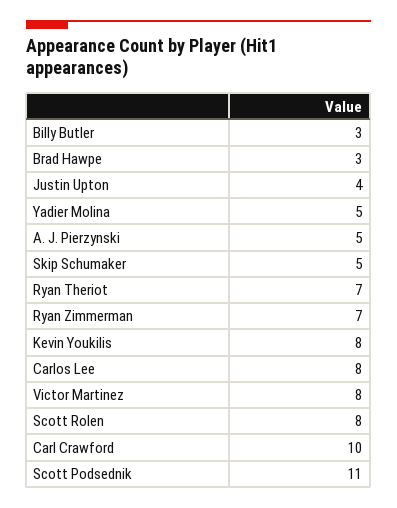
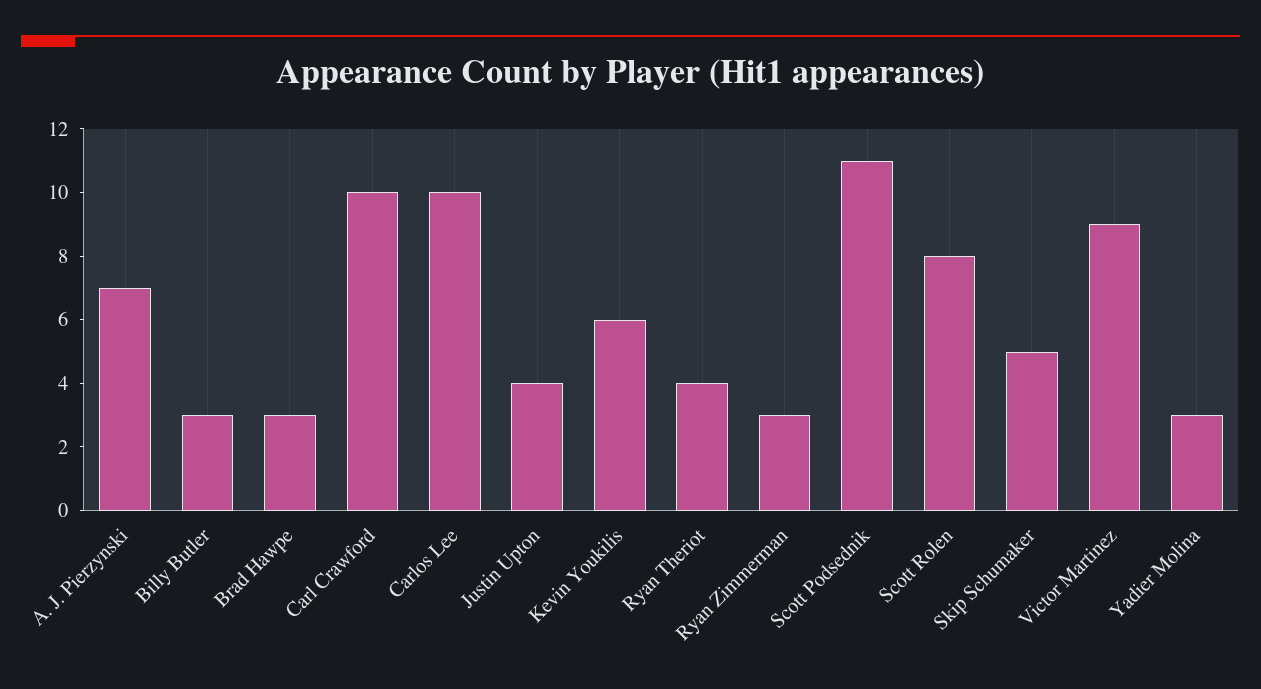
  {
    "Billy Butler": 3,
    "Brad Hawpe": 3,
    "Justin Upton": 4,
-   "Yadier Molina": 5,
+   "Yadier Molina": 3,
-   "A. J. Pierzynski": 5,
+   "A. J. Pierzynski": 7,
    "Skip Schumaker": 5,
-   "Ryan Theriot": 7,
+   "Ryan Theriot": 4,
-   "Ryan Zimmerman": 7,
+   "Ryan Zimmerman": 3,
-   "Kevin Youkilis": 8,
+   "Kevin Youkilis": 6,
-   "Carlos Lee": 8,
+   "Carlos Lee": 10,
-   "Victor Martinez": 8,
+   "Victor Martinez": 9,
    "Scott Rolen": 8,
    "Carl Crawford": 10,
    "Scott Podsednik": 11
  }

